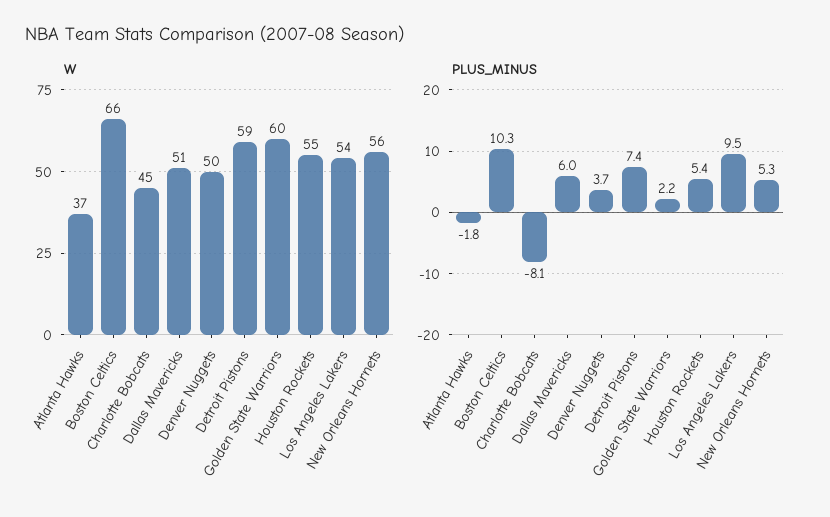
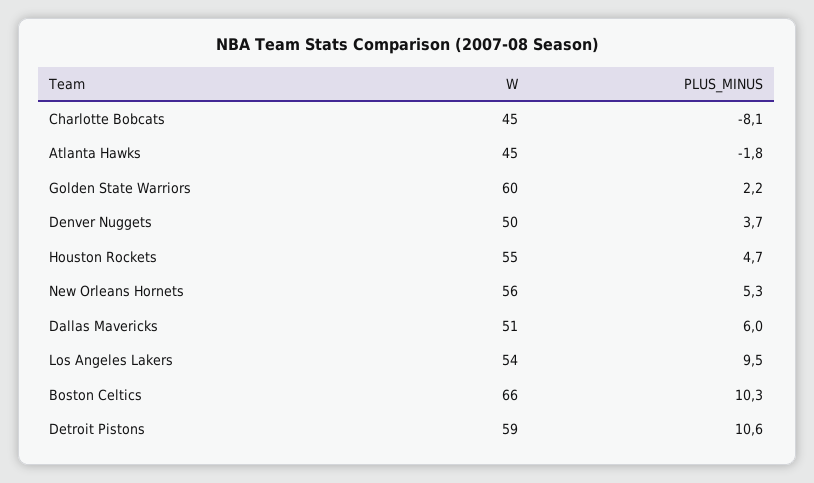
  {
    "W": {
-     "Atlanta Hawks": 37,
+     "Atlanta Hawks": 45,
      "Boston Celtics": 66,
      "Charlotte Bobcats": 45,
      "Dallas Mavericks": 51,
      "Denver Nuggets": 50,
      "Detroit Pistons": 59,
      "Golden State Warriors": 60,
      "Houston Rockets": 55,
      "Los Angeles Lakers": 54,
      "New Orleans Hornets": 56
    },
    "PLUS_MINUS": {
      "Atlanta Hawks": -1.8,
      "Boston Celtics": 10.3,
      "Charlotte Bobcats": -8.1,
      "Dallas Mavericks": 6,
      "Denver Nuggets": 3.7,
-     "Detroit Pistons": 7.4,
+     "Detroit Pistons": 10.6,
      "Golden State Warriors": 2.2,
-     "Houston Rockets": 5.4,
+     "Houston Rockets": 4.7,
      "Los Angeles Lakers": 9.5,
      "New Orleans Hornets": 5.3
    }
  }

